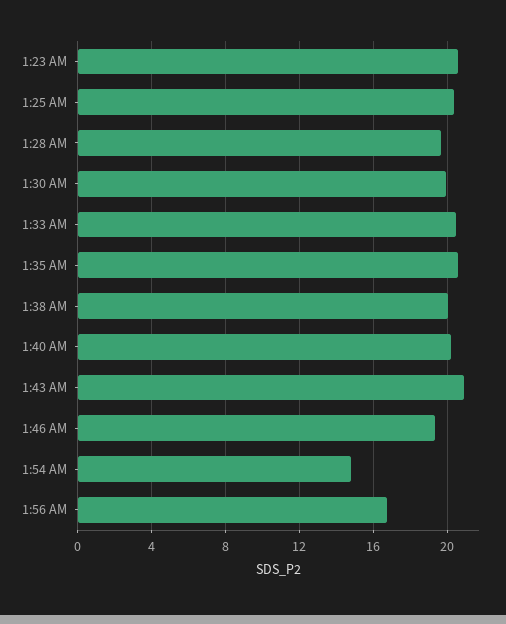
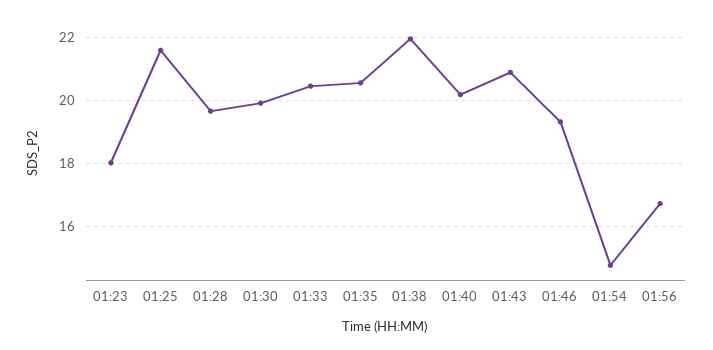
  {
-   "1:23 AM": 20.5,
+   "1:23 AM": 18,
-   "1:25 AM": 20.5,
+   "1:25 AM": 21.6,
    "1:28 AM": 19.6,
    "1:30 AM": 20,
    "1:33 AM": 20.4,
    "1:35 AM": 20.6,
-   "1:38 AM": 20,
+   "1:38 AM": 22,
    "1:40 AM": 20.2,
    "1:43 AM": 21,
    "1:46 AM": 19.4,
    "1:54 AM": 14.8,
    "1:56 AM": 16.8
  }

